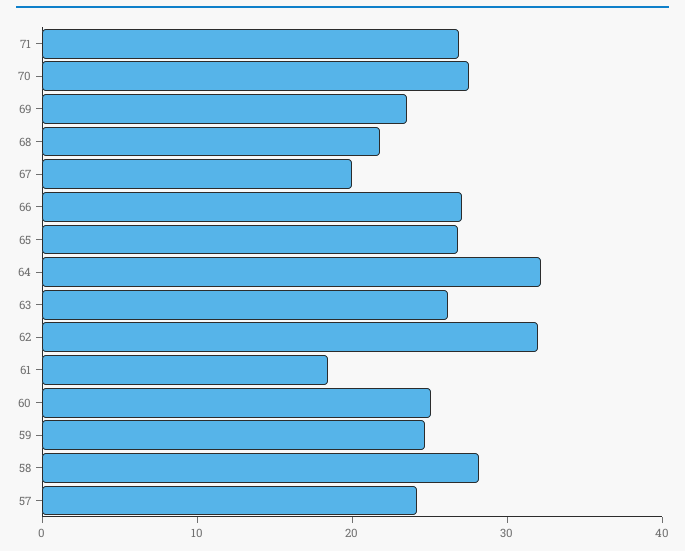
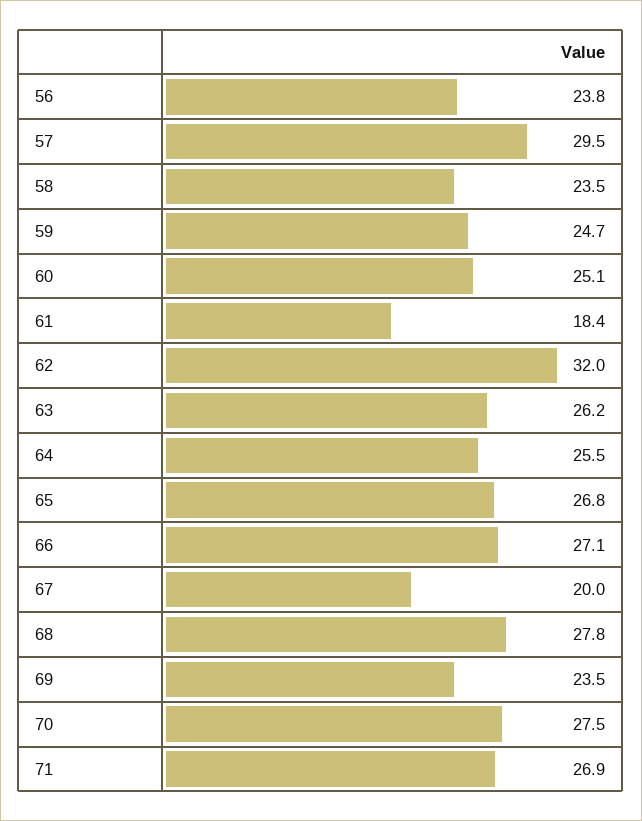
  {
    "71": 26.9,
    "70": 27.5,
    "69": 23.5,
-   "68": 22,
+   "68": 27.8,
    "67": 20,
    "66": 27.1,
    "65": 26.8,
-   "64": 32,
+   "64": 25.5,
    "63": 26.2,
    "62": 32,
    "61": 18.4,
    "60": 25.1,
    "59": 24.7,
-   "58": 28,
+   "58": 23.5,
-   "57": 24
+   "57": 29.5,
+   "56": 23.8
  }

